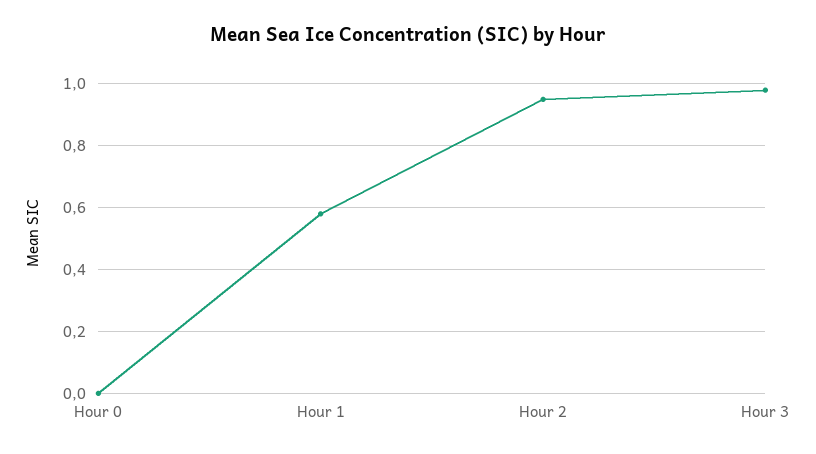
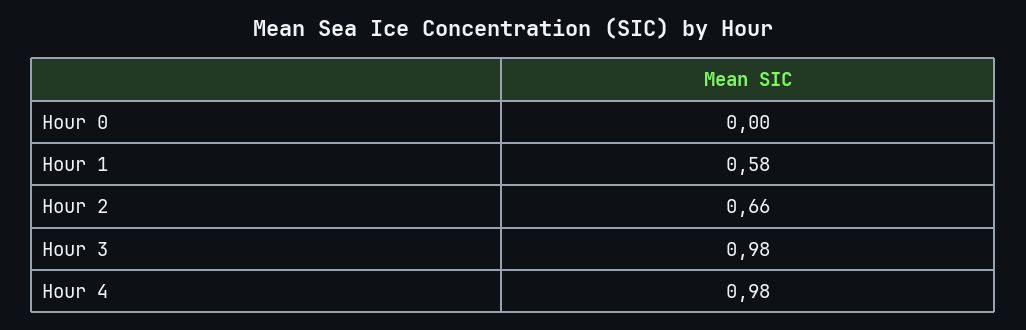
  {
    "Hour 0": 0,
    "Hour 1": 0.58,
-   "Hour 2": 0.95,
+   "Hour 2": 0.66,
-   "Hour 3": 0.98
+   "Hour 3": 0.98,
+   "Hour 4": 0.98
  }

